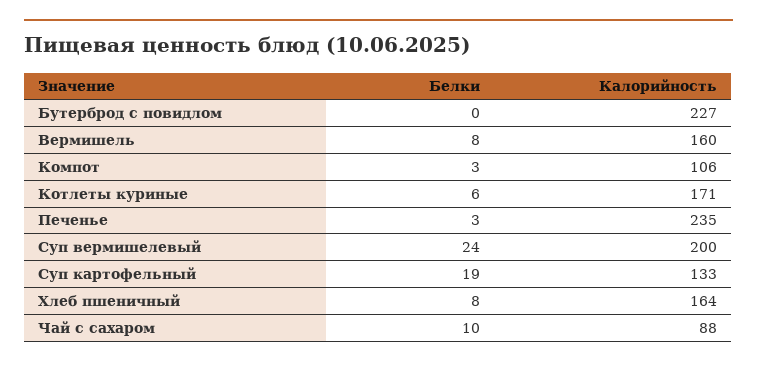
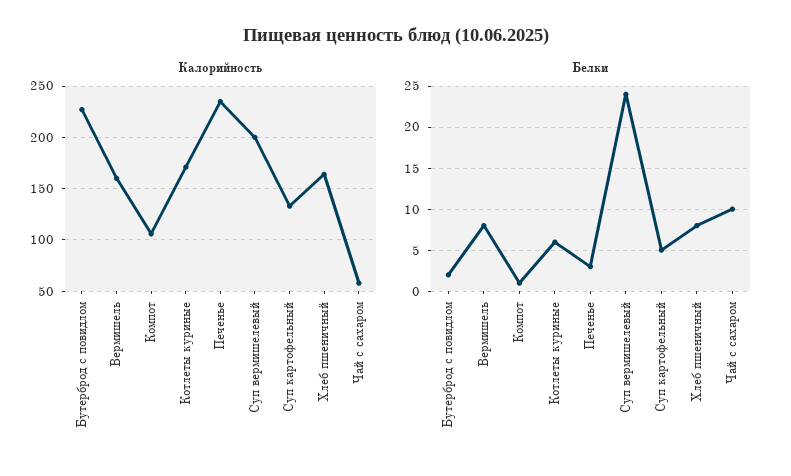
  {
    "Белки": {
-     "Бутерброд с повидлом": 0,
+     "Бутерброд с повидлом": 2,
      "Вермишель": 8,
-     "Компот": 3,
+     "Компот": 1,
      "Котлеты куриные": 6,
      "Печенье": 3,
      "Суп вермишелевый": 24,
-     "Суп картофельный": 19,
+     "Суп картофельный": 5,
      "Хлеб пшеничный": 8,
      "Чай с сахаром": 10
    },
    "Калорийность": {
      "Бутерброд с повидлом": 227,
      "Вермишель": 160,
      "Компот": 106,
      "Котлеты куриные": 171,
      "Печенье": 235,
      "Суп вермишелевый": 200,
      "Суп картофельный": 133,
      "Хлеб пшеничный": 164,
-     "Чай с сахаром": 88
+     "Чай с сахаром": 60
    }
  }

